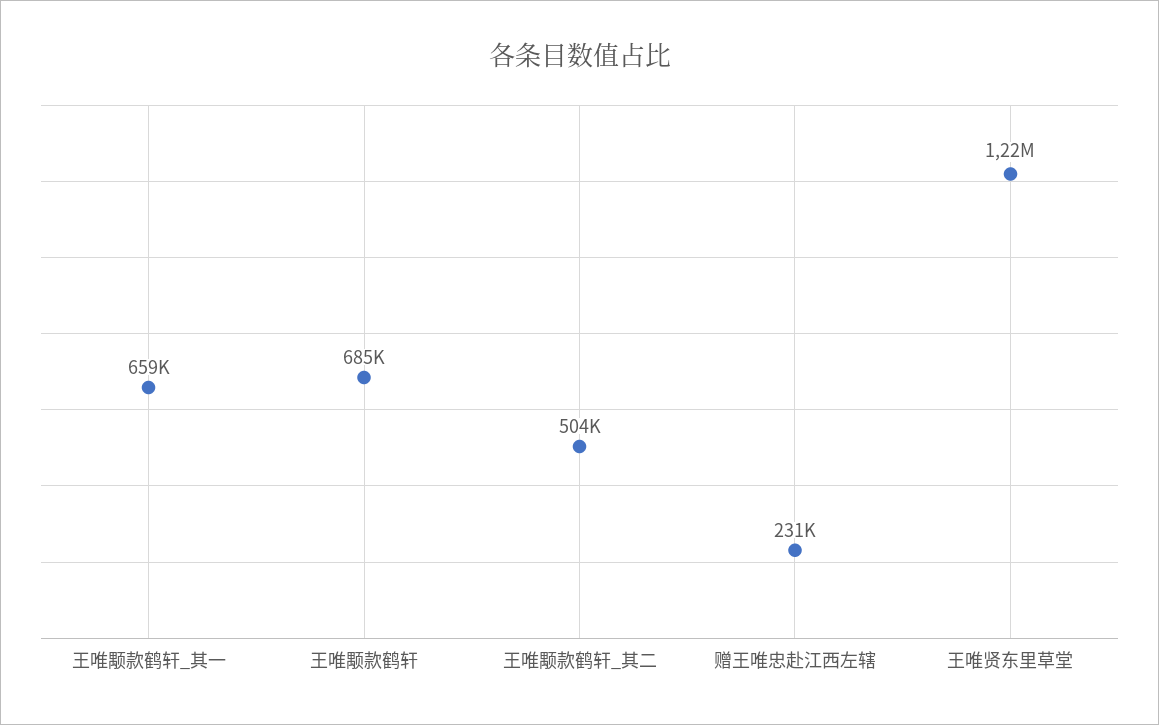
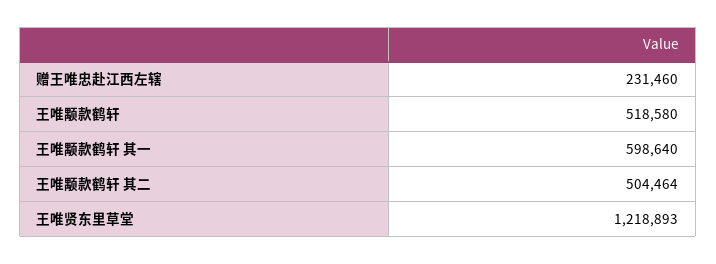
  {
-   "王唯颙款鹤轩_其一": 659000,
+   "王唯颙款鹤轩_其一": 598640,
-   "王唯颙款鹤轩": 685000,
+   "王唯颙款鹤轩": 518580,
    "王唯颙款鹤轩_其二": 504464,
    "赠王唯忠赴江西左辖": 231460,
    "王唯贤东里草堂": 1218893
  }

